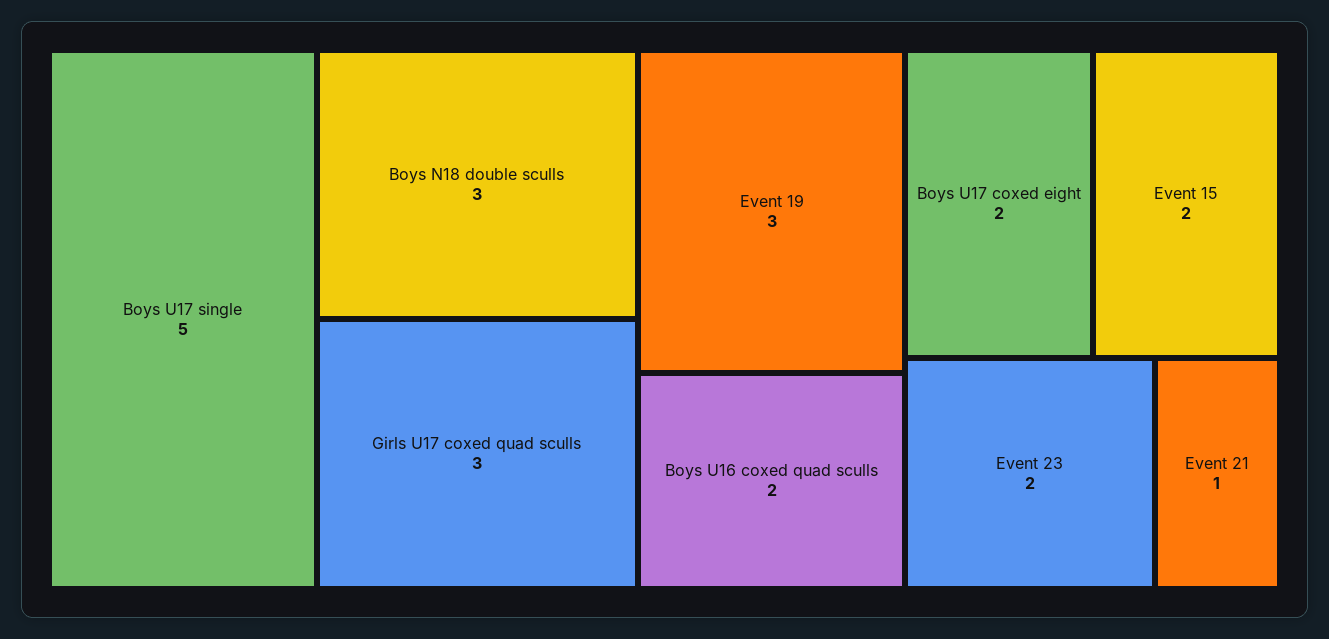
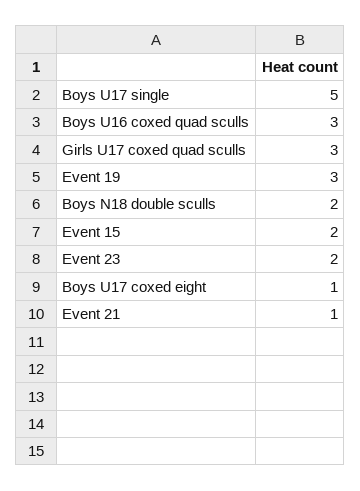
  {
    "Boys U17 single": 5,
-   "Boys N18 double sculls": 3,
+   "Boys N18 double sculls": 2,
    "Girls U17 coxed quad sculls": 3,
    "Event 19": 3,
-   "Boys U16 coxed quad sculls": 2,
+   "Boys U16 coxed quad sculls": 3,
-   "Boys U17 coxed eight": 2,
+   "Boys U17 coxed eight": 1,
    "Event 15": 2,
    "Event 23": 2,
    "Event 21": 1
  }

